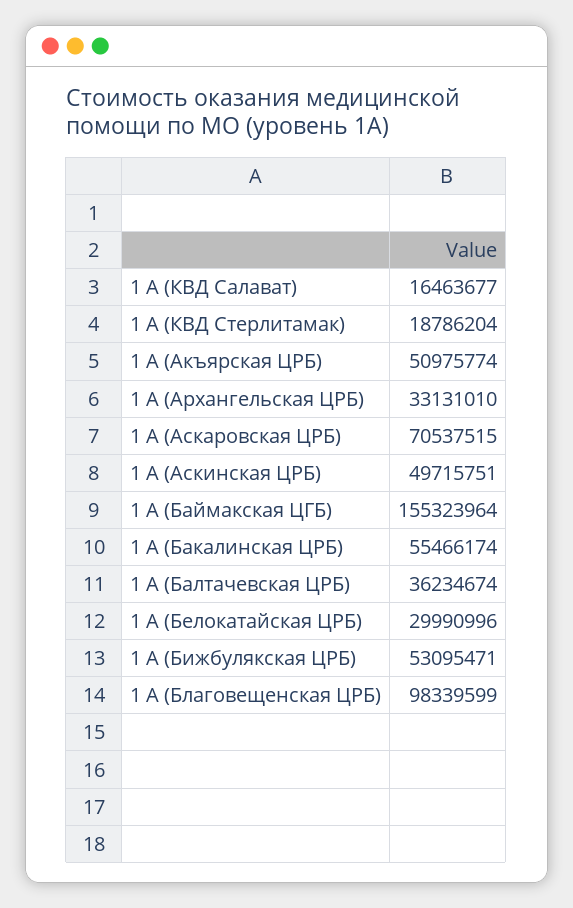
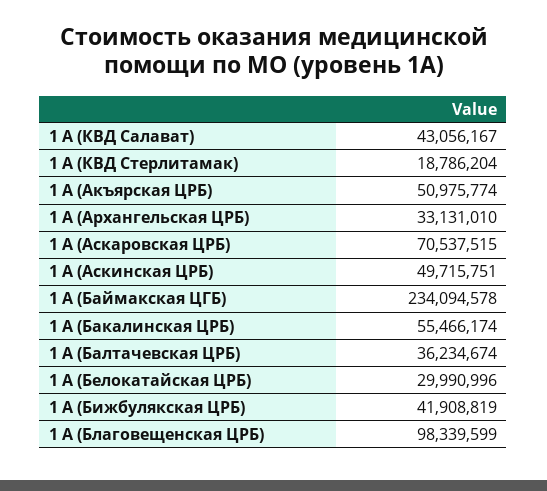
  {
-   "1 А (КВД Салават)": 16463677,
+   "1 А (КВД Салават)": 43056167,
    "1 А (КВД Стерлитамак)": 18786204,
    "1 А (Акъярская ЦРБ)": 50975774,
    "1 А (Архангельская ЦРБ)": 33131010,
    "1 А (Аскаровская ЦРБ)": 70537515,
    "1 А (Аскинская ЦРБ)": 49715751,
-   "1 А (Баймакская ЦГБ)": 155323964,
+   "1 А (Баймакская ЦГБ)": 234094578,
    "1 А (Бакалинская ЦРБ)": 55466174,
    "1 А (Балтачевская ЦРБ)": 36234674,
    "1 А (Белокатайская ЦРБ)": 29990996,
-   "1 А (Бижбулякская ЦРБ)": 53095471,
+   "1 А (Бижбулякская ЦРБ)": 41908819,
    "1 А (Благовещенская ЦРБ)": 98339599
  }

